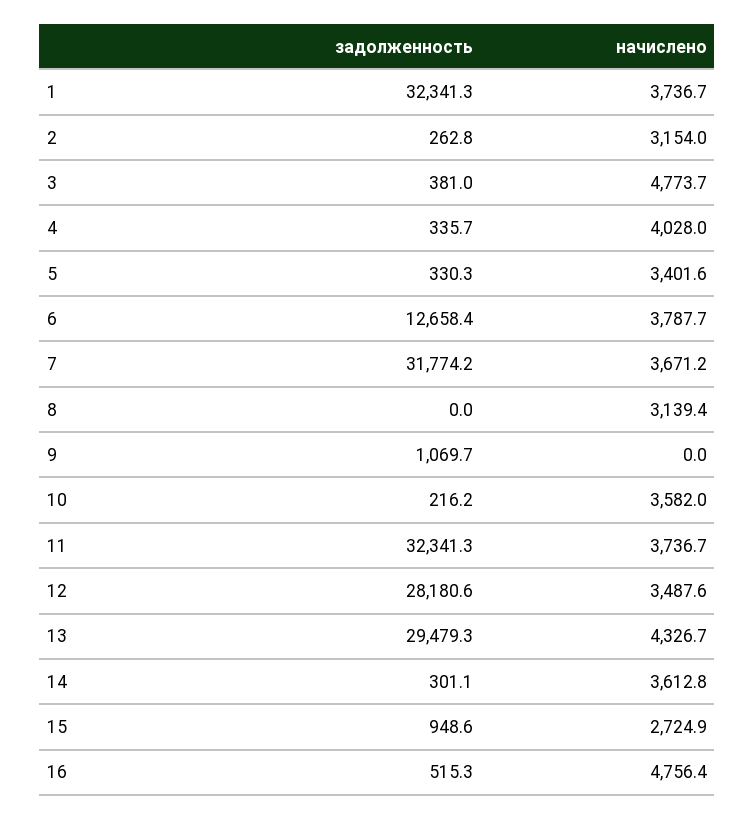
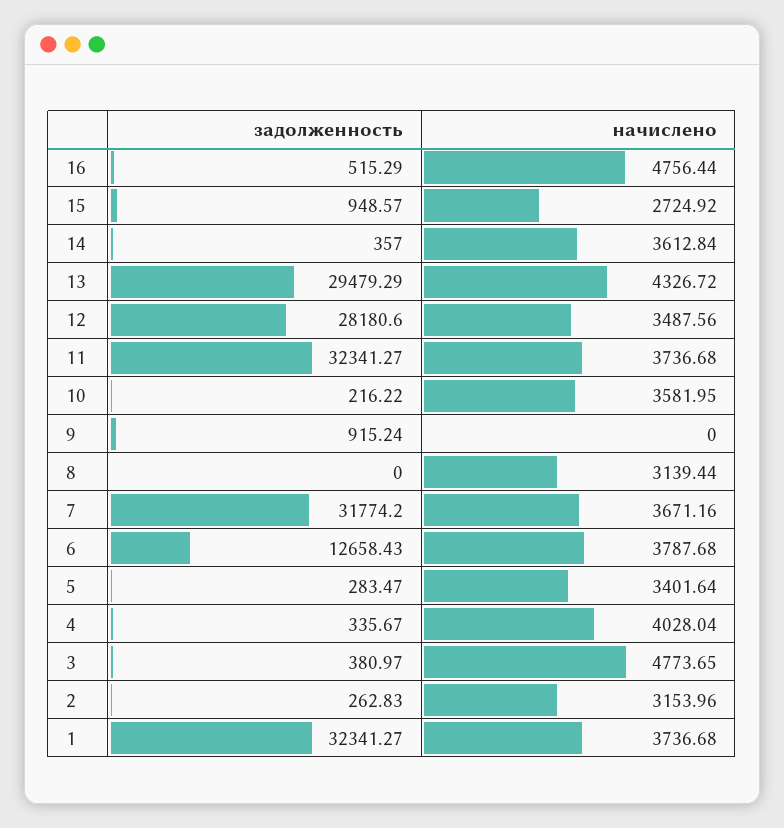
  {
    "задолженность": {
      "1": 32341.27,
      "2": 262.83,
      "3": 380.97,
      "4": 335.67,
-     "5": 330.3,
+     "5": 283.47,
      "6": 12658.43,
      "7": 31774.2,
      "8": 0,
-     "9": 1069.7,
+     "9": 915.24,
      "10": 216.22,
      "11": 32341.27,
      "12": 28180.6,
      "13": 29479.29,
-     "14": 301.1,
+     "14": 357,
      "15": 948.57,
      "16": 515.29
    },
    "начислено": {
      "1": 3736.68,
      "2": 3153.96,
      "3": 4773.65,
      "4": 4028.04,
      "5": 3401.64,
      "6": 3787.68,
      "7": 3671.16,
      "8": 3139.44,
      "9": 0,
      "10": 3581.95,
      "11": 3736.68,
      "12": 3487.56,
      "13": 4326.72,
      "14": 3612.84,
      "15": 2724.92,
      "16": 4756.44
    }
  }

